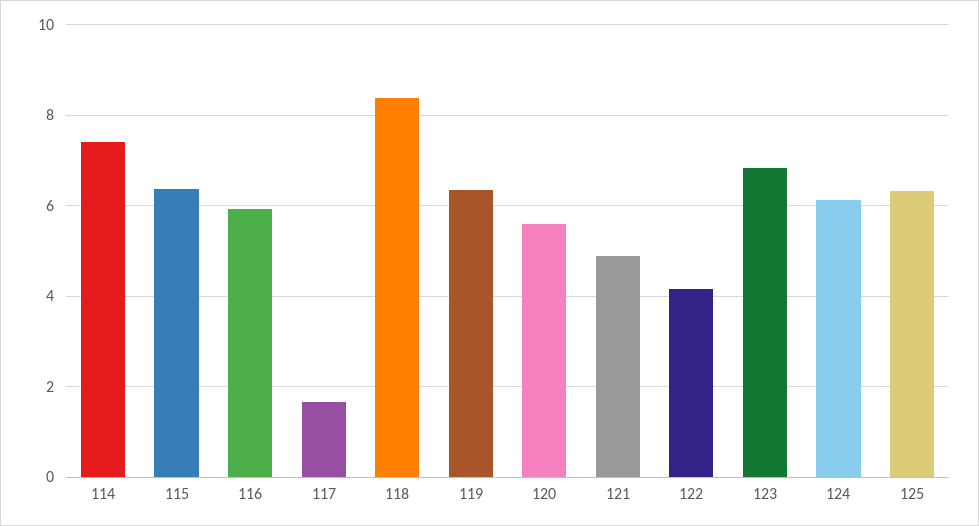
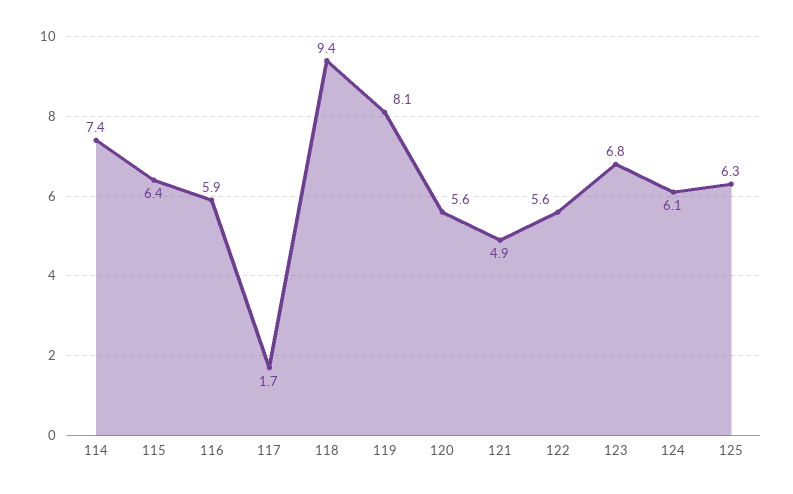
  {
    "114": 7.4,
    "115": 6.4,
    "116": 5.9,
    "117": 1.7,
-   "118": 8.4,
+   "118": 9.4,
-   "119": 6.4,
+   "119": 8.1,
    "120": 5.6,
    "121": 4.9,
-   "122": 4.2,
+   "122": 5.6,
    "123": 6.8,
    "124": 6.1,
    "125": 6.3
  }

